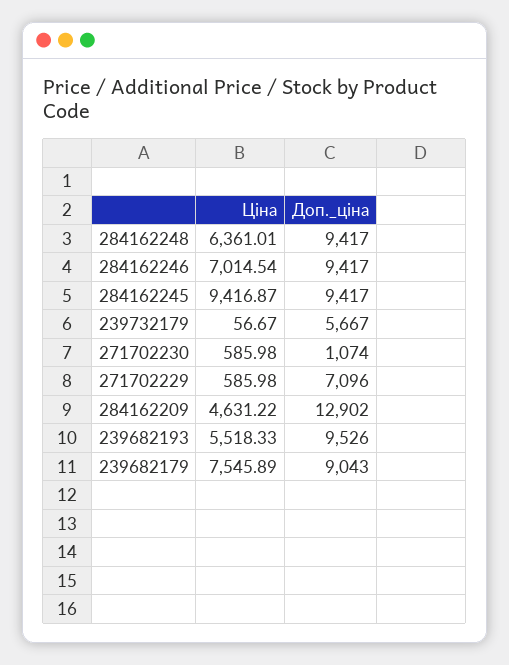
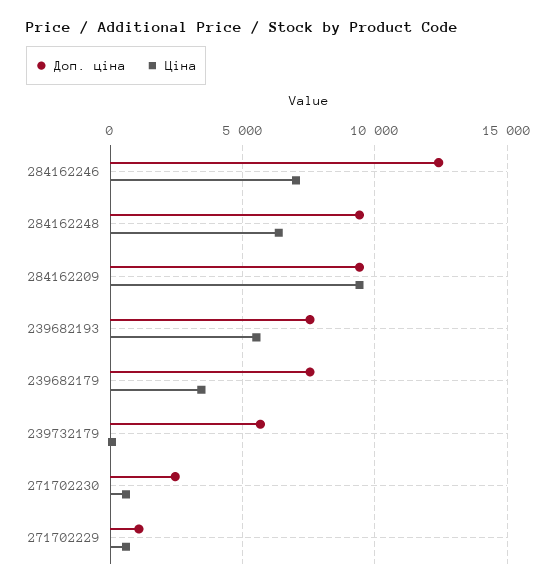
  {
    "Ціна": {
      "284162248": 6361.01,
      "284162246": 7014.54,
-     "284162245": 9416.87,
      "239732179": 56.67,
      "271702230": 585.98,
      "271702229": 585.98,
-     "284162209": 4631.22,
+     "284162209": 9500,
      "239682193": 5518.33,
-     "239682179": 7545.89
+     "239682179": 3500
    },
    "Доп._ціна": {
      "284162248": 9417,
-     "284162246": 9417,
+     "284162246": 12500,
-     "284162245": 9417,
      "239732179": 5667,
-     "271702230": 1074,
+     "271702230": 2500,
-     "271702229": 7096,
+     "271702229": 1000,
-     "284162209": 12902,
+     "284162209": 9500,
-     "239682193": 9526,
+     "239682193": 7500,
-     "239682179": 9043
+     "239682179": 7500
    }
  }

